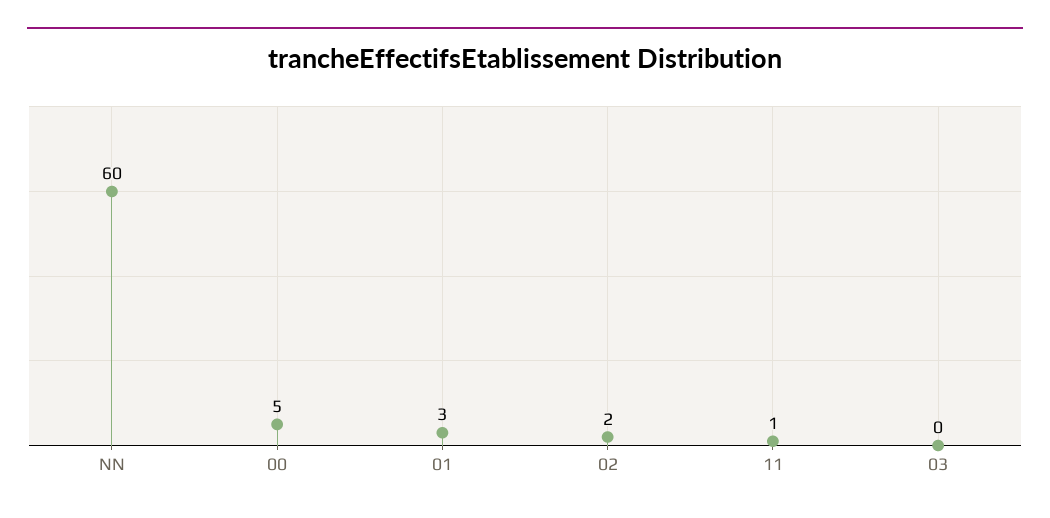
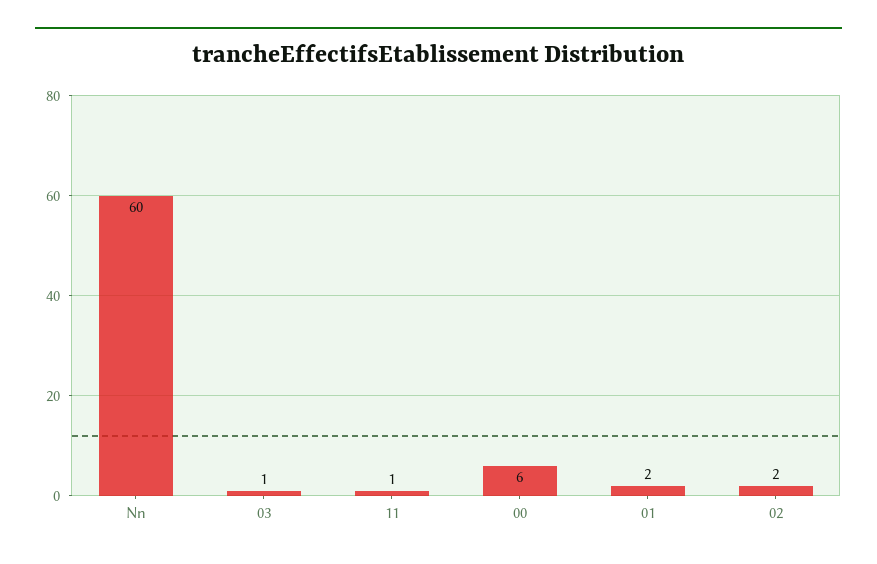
  {
    "NN": 60,
-   "00": 5,
+   "00": 6,
-   "01": 3,
+   "01": 2,
    "02": 2,
    "11": 1,
-   "03": 0
+   "03": 1
  }

